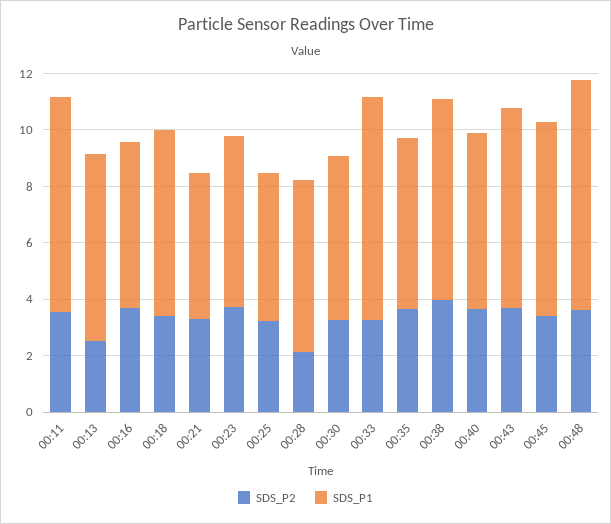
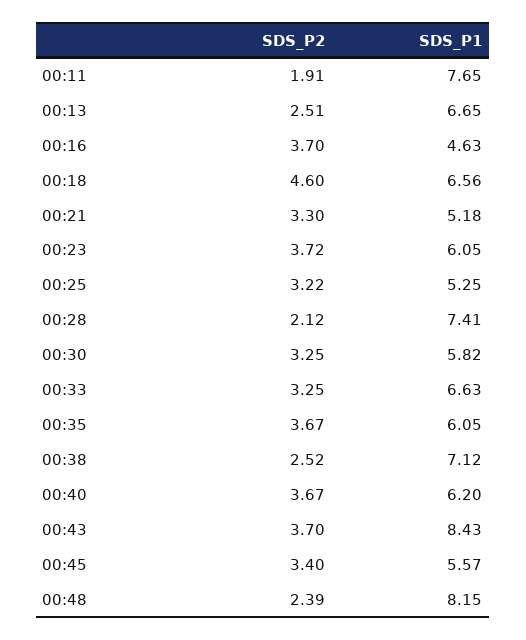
  {
    "SDS_P2": {
-     "00:11": 3.5,
+     "00:11": 1.91,
      "00:13": 2.51,
      "00:16": 3.7,
-     "00:18": 3.5,
+     "00:18": 4.6,
      "00:21": 3.3,
      "00:23": 3.72,
      "00:25": 3.22,
      "00:28": 2.12,
      "00:30": 3.25,
      "00:33": 3.25,
      "00:35": 3.67,
-     "00:38": 4,
+     "00:38": 2.52,
      "00:40": 3.67,
      "00:43": 3.7,
      "00:45": 3.4,
-     "00:48": 3.5
+     "00:48": 2.39
    },
    "SDS_P1": {
      "00:11": 7.65,
      "00:13": 6.65,
-     "00:16": 6,
+     "00:16": 4.63,
      "00:18": 6.56,
      "00:21": 5.18,
      "00:23": 6.05,
      "00:25": 5.25,
-     "00:28": 6,
+     "00:28": 7.41,
      "00:30": 5.82,
-     "00:33": 8,
+     "00:33": 6.63,
      "00:35": 6.05,
      "00:38": 7.12,
      "00:40": 6.2,
-     "00:43": 7,
+     "00:43": 8.43,
-     "00:45": 7,
+     "00:45": 5.57,
      "00:48": 8.15
    }
  }

